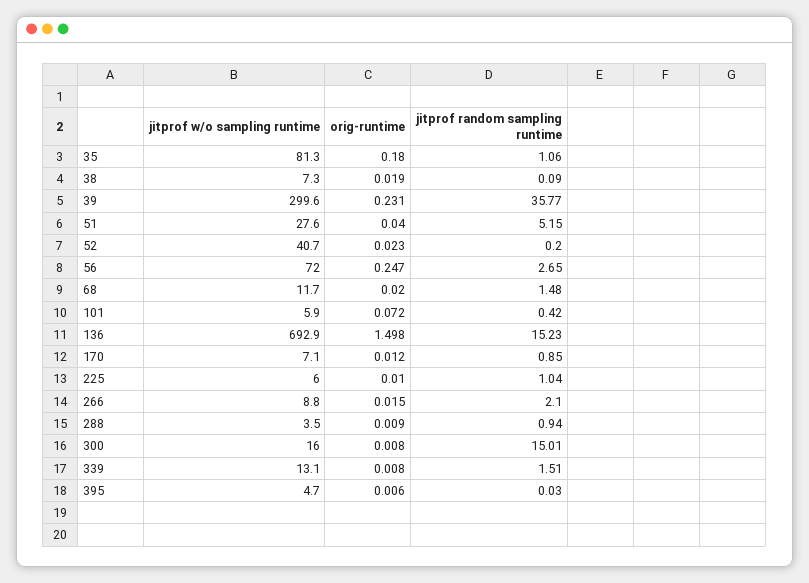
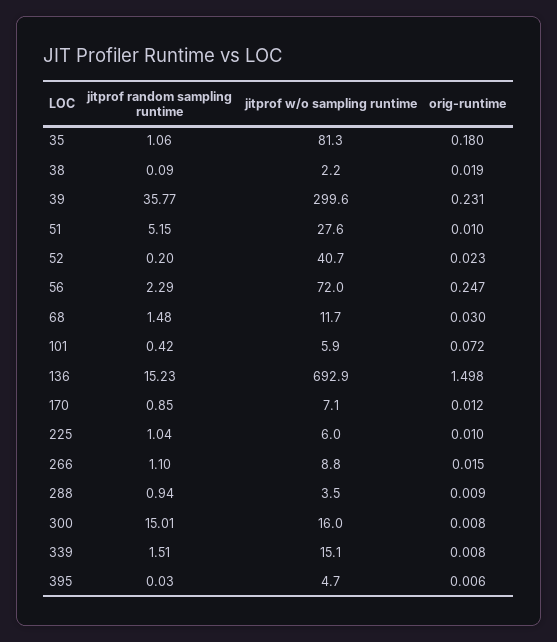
  {
    "jitprof w/o sampling runtime": {
      "35": 81.3,
-     "38": 7.3,
+     "38": 2.2,
      "39": 299.6,
      "51": 27.6,
      "52": 40.7,
      "56": 72,
      "68": 11.7,
      "101": 5.9,
      "136": 692.9,
      "170": 7.1,
      "225": 6,
      "266": 8.8,
      "288": 3.5,
      "300": 16,
-     "339": 13.1,
+     "339": 15.1,
      "395": 4.7
    },
    "orig-runtime": {
      "35": 0.18,
      "38": 0.019,
      "39": 0.231,
-     "51": 0.04,
+     "51": 0.01,
      "52": 0.023,
      "56": 0.247,
-     "68": 0.02,
+     "68": 0.03,
      "101": 0.072,
      "136": 1.498,
      "170": 0.012,
      "225": 0.01,
      "266": 0.015,
      "288": 0.009,
      "300": 0.008,
      "339": 0.008,
      "395": 0.006
    },
    "jitprof random sampling runtime": {
      "35": 1.06,
      "38": 0.09,
      "39": 35.77,
      "51": 5.15,
      "52": 0.2,
-     "56": 2.65,
+     "56": 2.29,
      "68": 1.48,
      "101": 0.42,
      "136": 15.23,
      "170": 0.85,
      "225": 1.04,
-     "266": 2.1,
+     "266": 1.1,
      "288": 0.94,
      "300": 15.01,
      "339": 1.51,
      "395": 0.03
    }
  }

